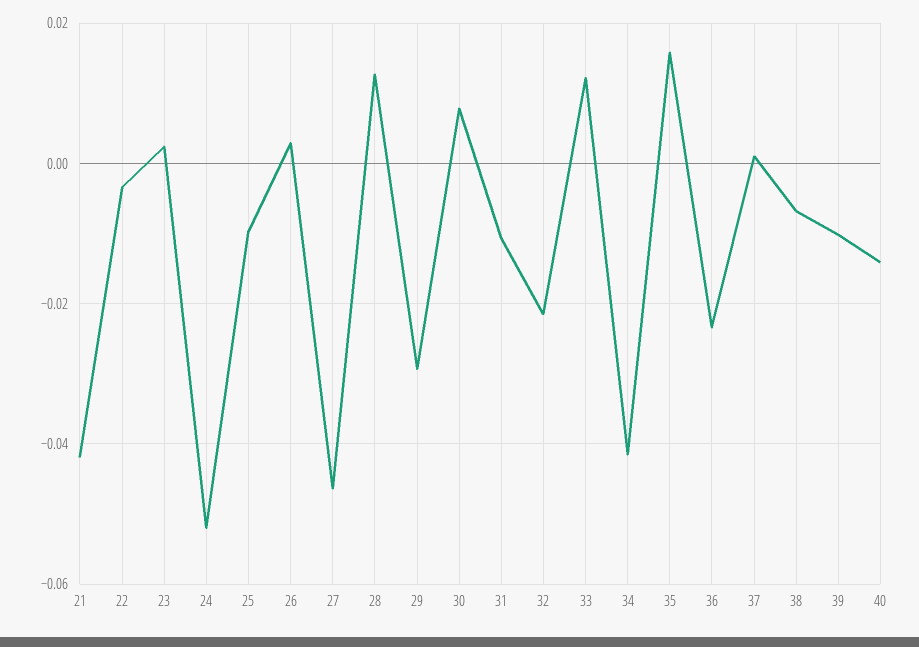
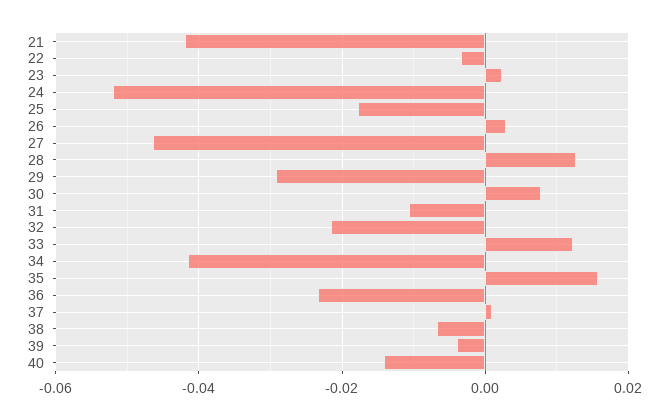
  {
    "21": -0.042,
    "22": -0.004,
    "23": 0.002,
    "24": -0.052,
-   "25": -0.01,
+   "25": -0.018,
    "26": 0.002,
    "27": -0.046,
    "28": 0.012,
    "29": -0.03,
    "30": 0.008,
    "31": -0.01,
    "32": -0.022,
    "33": 0.012,
    "34": -0.042,
    "35": 0.016,
    "36": -0.024,
    "37": 0.002,
    "38": -0.006,
-   "39": -0.01,
+   "39": -0.004,
    "40": -0.014
  }

